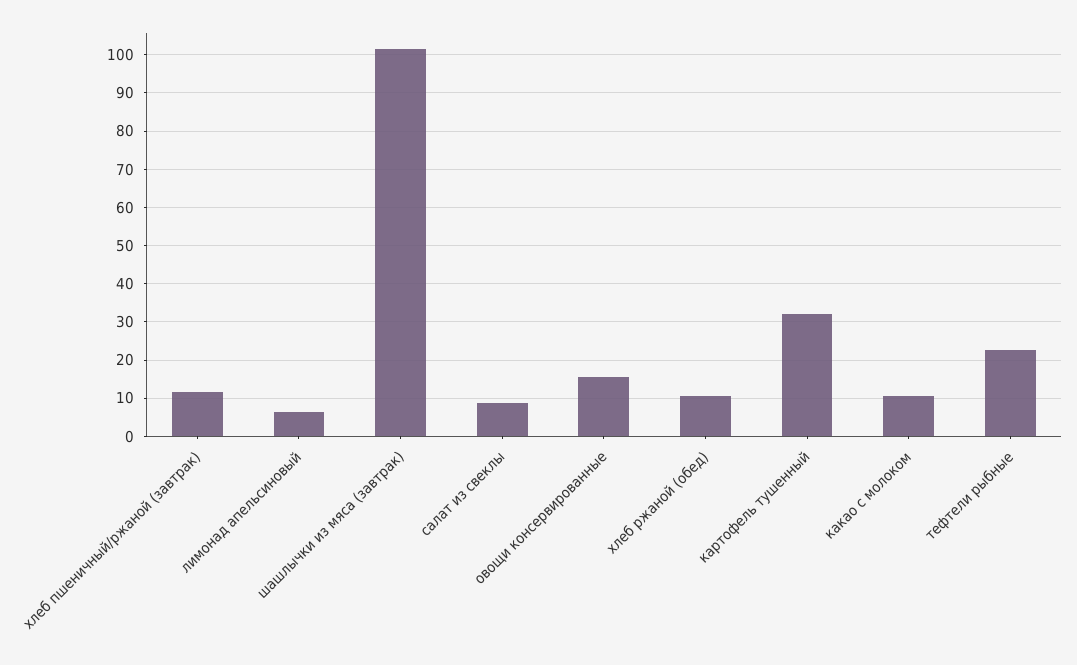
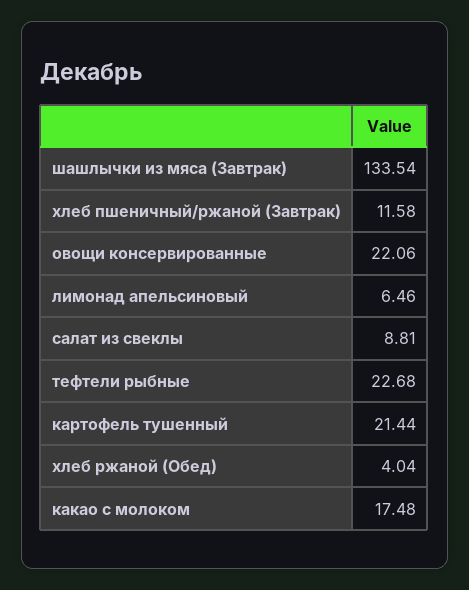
  {
    "хлеб пшеничный/ржаной (завтрак)": 11.58,
    "лимонад апельсиновый": 6.46,
-   "шашлычки из мяса (завтрак)": 102,
+   "шашлычки из мяса (завтрак)": 133.54,
    "салат из свеклы": 8.81,
-   "овощи консервированные": 16,
+   "овощи консервированные": 22.06,
-   "хлеб ржаной (обед)": 10,
+   "хлеб ржаной (обед)": 4.04,
-   "картофель тушенный": 32,
+   "картофель тушенный": 21.44,
-   "какао с молоком": 10,
+   "какао с молоком": 17.48,
    "тефтели рыбные": 22.68
  }

